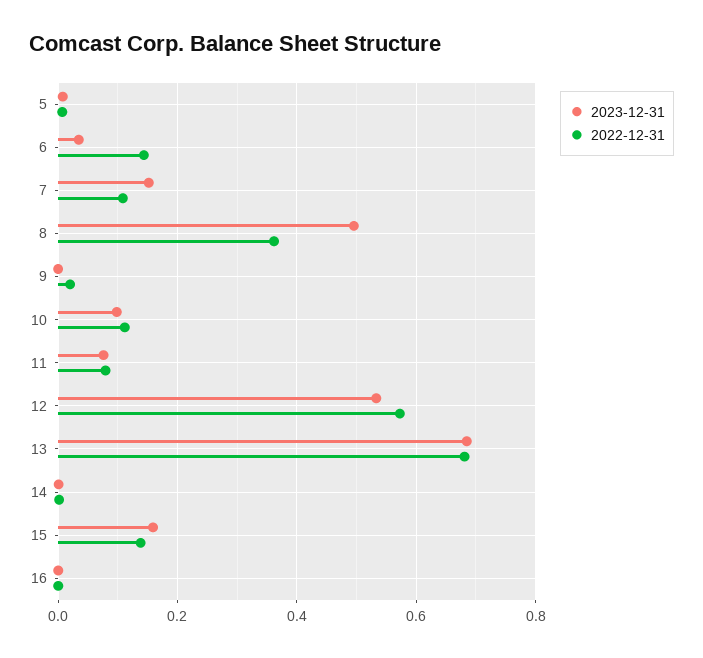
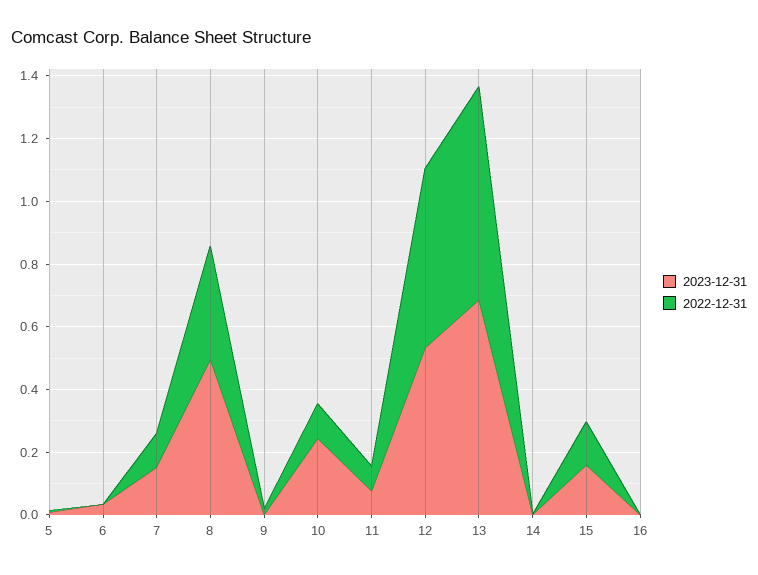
  {
    "2023-12-31": {
      "5": 0,
      "6": 0.04,
      "7": 0.16,
      "8": 0.5,
      "9": 0,
-     "10": 0.1,
+     "10": 0.25,
      "11": 0.08,
      "12": 0.54,
      "13": 0.68,
      "14": 0,
      "15": 0.16,
      "16": 0
    },
    "2022-12-31": {
      "5": 0,
-     "6": 0.14,
+     "6": 0,
      "7": 0.1,
      "8": 0.36,
      "9": 0.02,
      "10": 0.12,
      "11": 0.08,
      "12": 0.58,
      "13": 0.68,
      "14": 0,
      "15": 0.14,
      "16": 0
    }
  }

